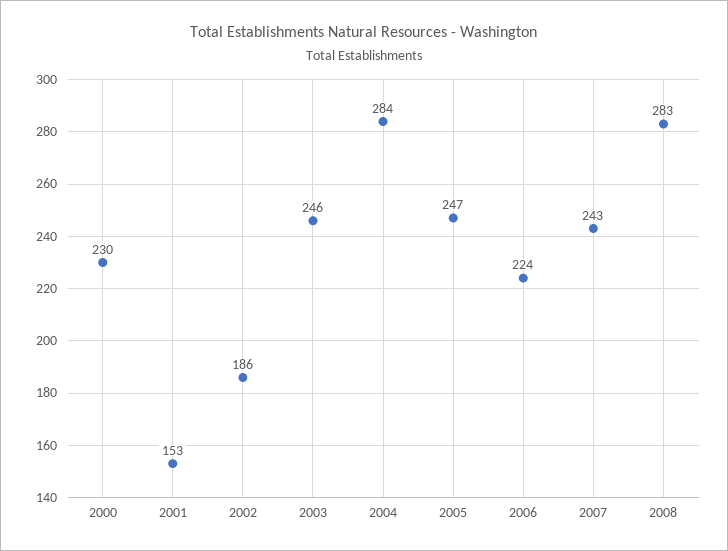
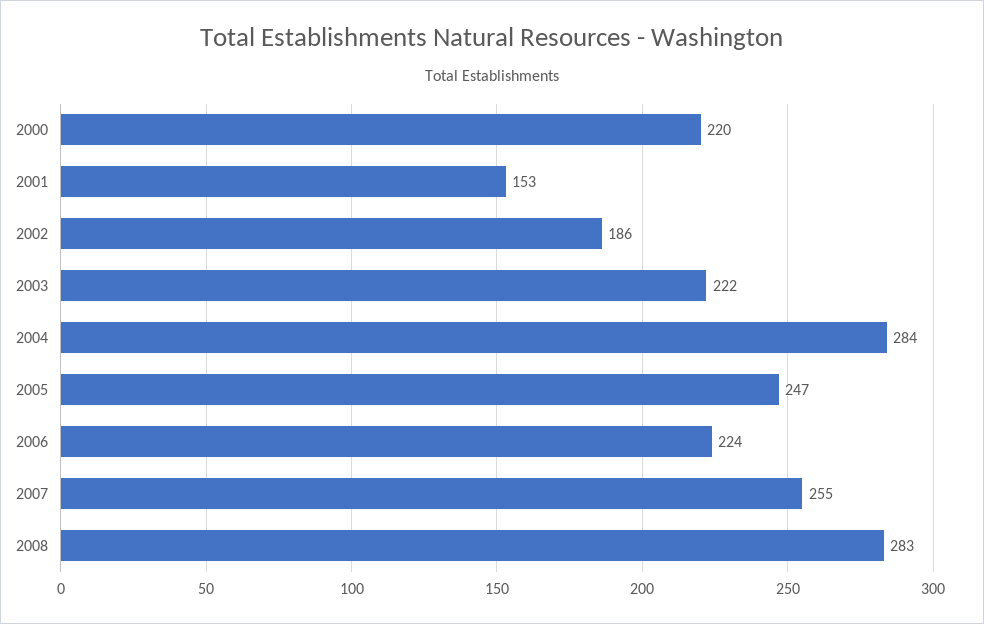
  {
-   "2000": 230,
+   "2000": 220,
    "2001": 153,
    "2002": 186,
-   "2003": 246,
+   "2003": 222,
    "2004": 284,
    "2005": 247,
    "2006": 224,
-   "2007": 243,
+   "2007": 255,
    "2008": 283
  }

